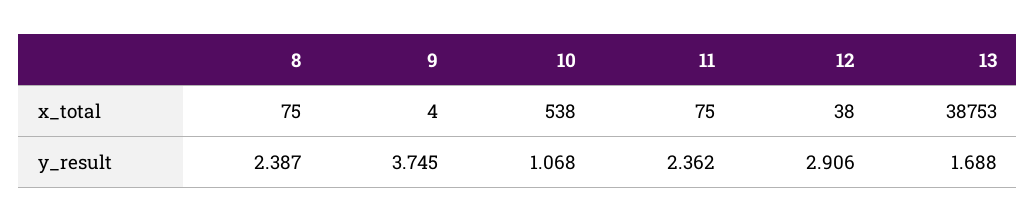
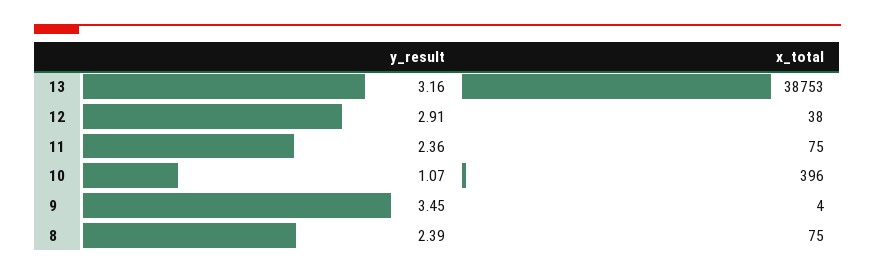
  {
    "8": {
      "x_total": 75,
      "y_result": 2.387
    },
    "9": {
      "x_total": 4,
-     "y_result": 3.745
+     "y_result": 3.45
    },
    "10": {
-     "x_total": 538,
+     "x_total": 396,
      "y_result": 1.068
    },
    "11": {
      "x_total": 75,
      "y_result": 2.362
    },
    "12": {
      "x_total": 38,
      "y_result": 2.906
    },
    "13": {
      "x_total": 38753,
-     "y_result": 1.688
+     "y_result": 3.16
    }
  }

